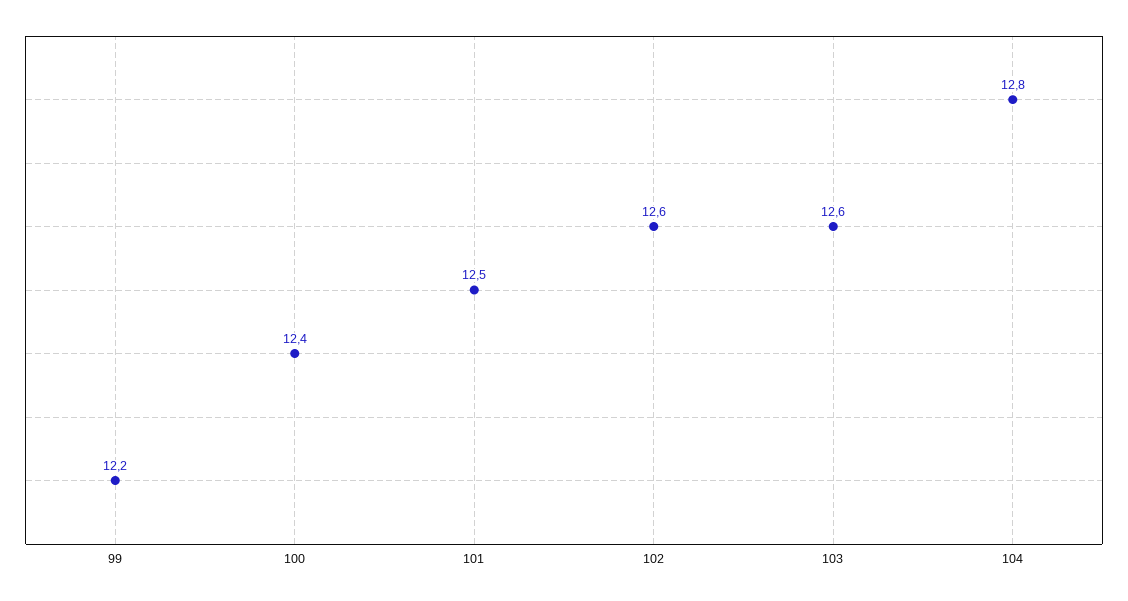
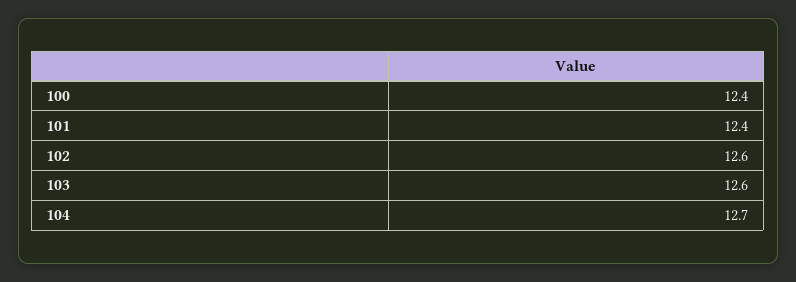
  {
-   "99": 12.2,
    "100": 12.4,
-   "101": 12.5,
+   "101": 12.4,
    "102": 12.6,
    "103": 12.6,
-   "104": 12.8
+   "104": 12.7
  }

